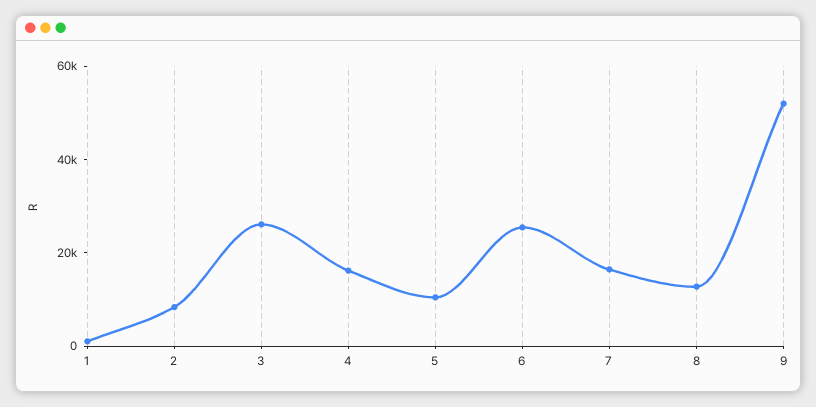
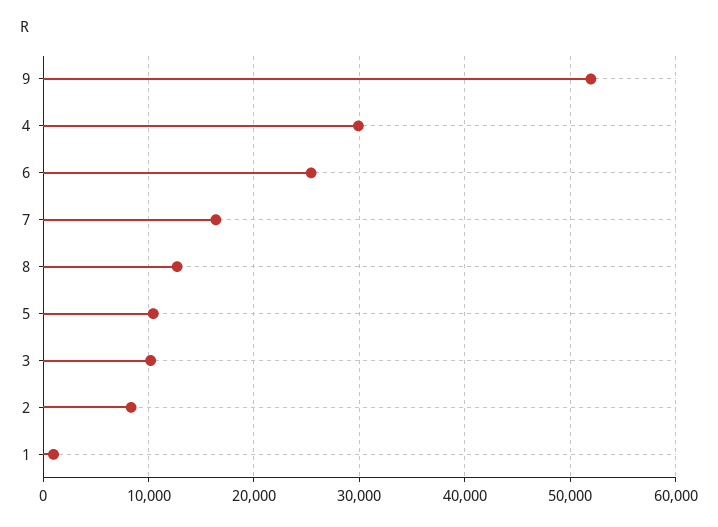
  {
    "1": 1000,
    "2": 8000,
-   "3": 25000,
+   "3": 10000,
-   "4": 15000,
+   "4": 30000,
    "5": 10000,
    "6": 25000,
    "7": 16000,
    "8": 13000,
    "9": 52000
  }

